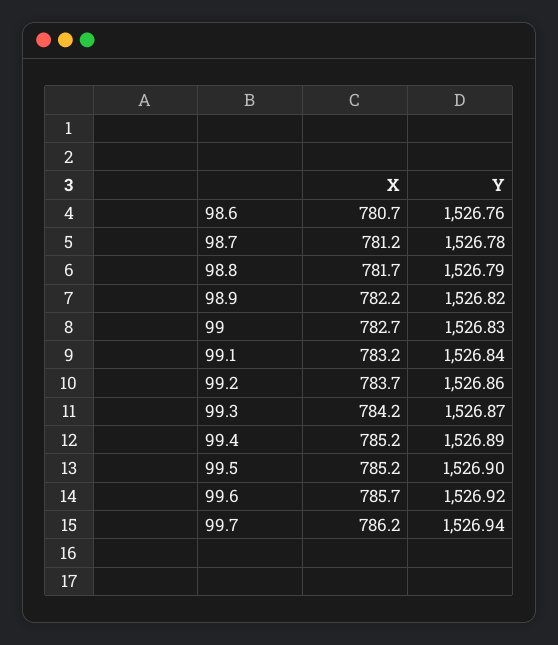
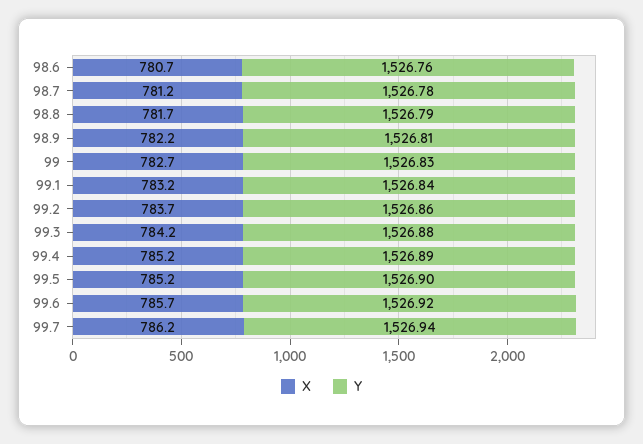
  {
    "X": {
      "98.6": 780.7,
      "98.7": 781.2,
      "98.8": 781.7,
      "98.9": 782.2,
      "99": 782.7,
      "99.1": 783.2,
      "99.2": 783.7,
      "99.3": 784.2,
      "99.4": 785.2,
      "99.5": 785.2,
      "99.6": 785.7,
      "99.7": 786.2
    },
    "Y": {
      "98.6": 1526.76,
      "98.7": 1526.78,
      "98.8": 1526.79,
-     "98.9": 1526.82,
+     "98.9": 1526.81,
      "99": 1526.83,
      "99.1": 1526.84,
      "99.2": 1526.86,
-     "99.3": 1526.87,
+     "99.3": 1526.88,
      "99.4": 1526.89,
      "99.5": 1526.9,
      "99.6": 1526.92,
      "99.7": 1526.94
    }
  }

